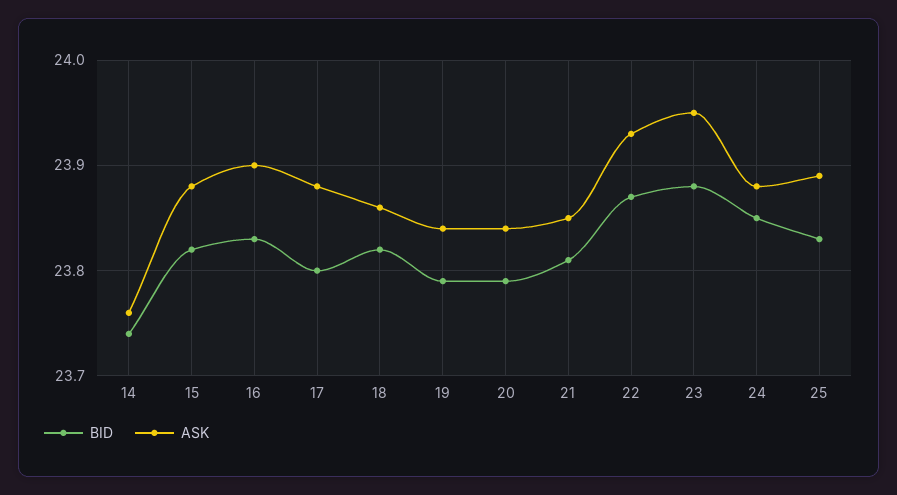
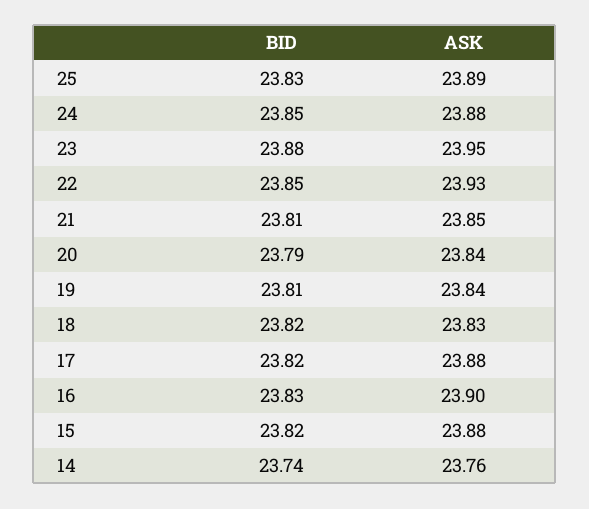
  {
    "BID": {
      "14": 23.74,
      "15": 23.82,
      "16": 23.83,
-     "17": 23.8,
+     "17": 23.82,
      "18": 23.82,
-     "19": 23.79,
+     "19": 23.81,
      "20": 23.79,
      "21": 23.81,
-     "22": 23.87,
+     "22": 23.85,
      "23": 23.88,
      "24": 23.85,
      "25": 23.83
    },
    "ASK": {
      "14": 23.76,
      "15": 23.88,
      "16": 23.9,
      "17": 23.88,
-     "18": 23.86,
+     "18": 23.83,
      "19": 23.84,
      "20": 23.84,
      "21": 23.85,
      "22": 23.93,
      "23": 23.95,
      "24": 23.88,
      "25": 23.89
    }
  }

